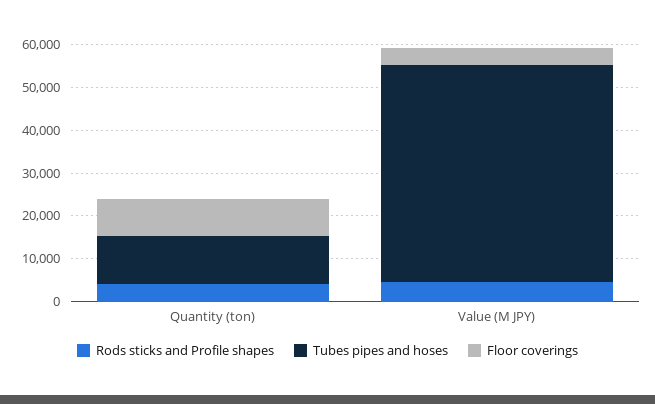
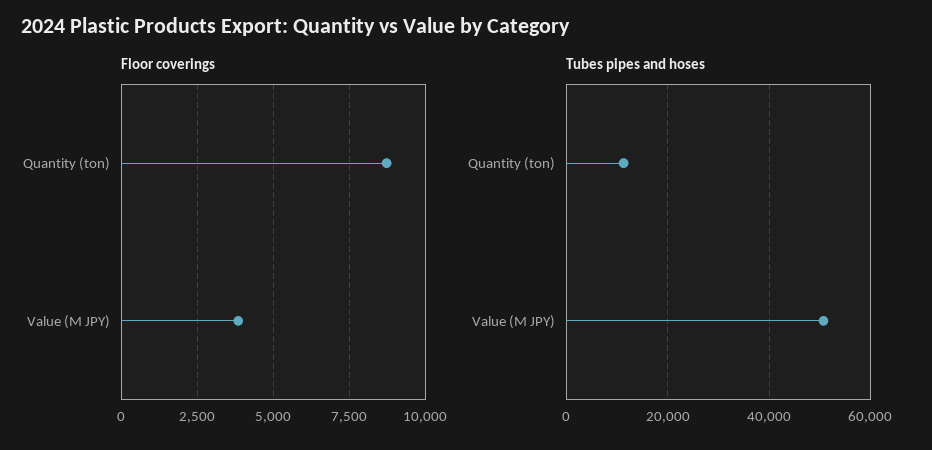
  {
-   "Rods sticks and Profile shapes": {
-     "Quantity (ton)": 4000,
-     "Value (M JPY)": 4000
-   },
    "Tubes pipes and hoses": {
      "Quantity (ton)": 12000,
      "Value (M JPY)": 50000
    },
    "Floor coverings": {
      "Quantity (ton)": 8750,
      "Value (M JPY)": 3750
    }
  }

